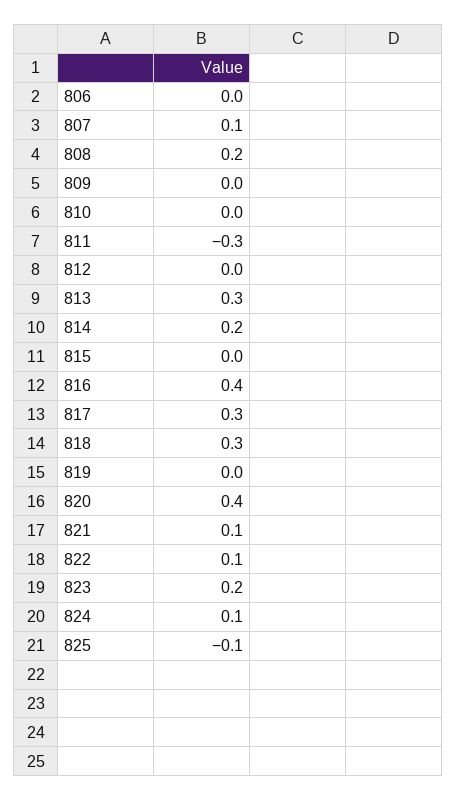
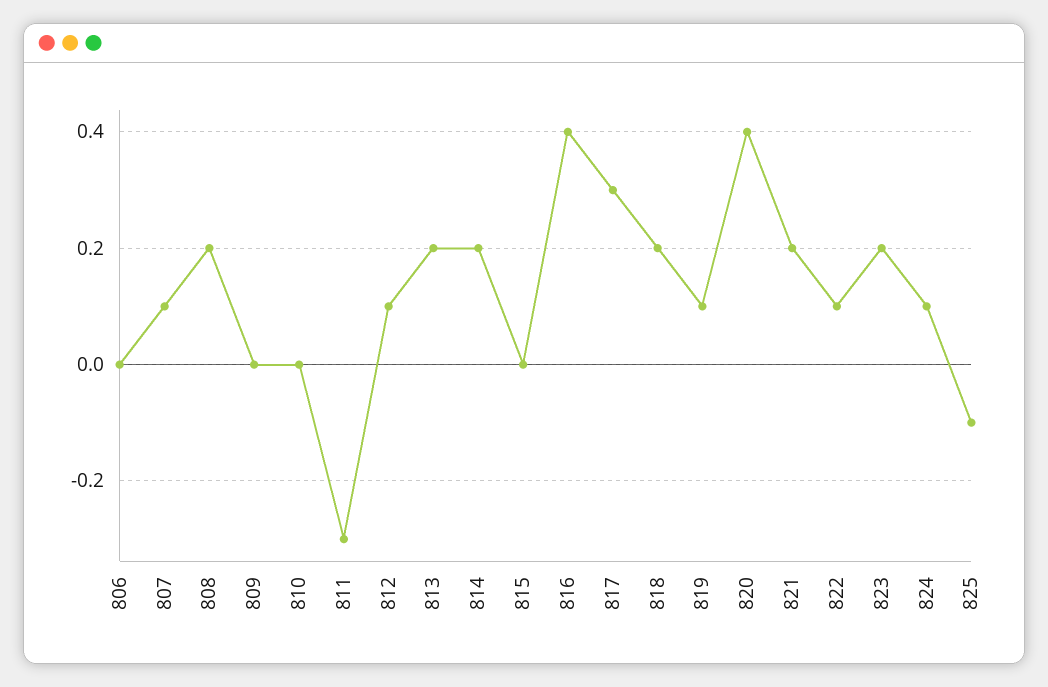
  {
    "806": 0,
    "807": 0.1,
    "808": 0.2,
    "809": 0,
    "810": 0,
    "811": -0.3,
-   "812": 0,
+   "812": 0.1,
-   "813": 0.3,
+   "813": 0.2,
    "814": 0.2,
    "815": 0,
    "816": 0.4,
    "817": 0.3,
-   "818": 0.3,
+   "818": 0.2,
-   "819": 0,
+   "819": 0.1,
    "820": 0.4,
-   "821": 0.1,
+   "821": 0.2,
    "822": 0.1,
    "823": 0.2,
    "824": 0.1,
    "825": -0.1
  }

